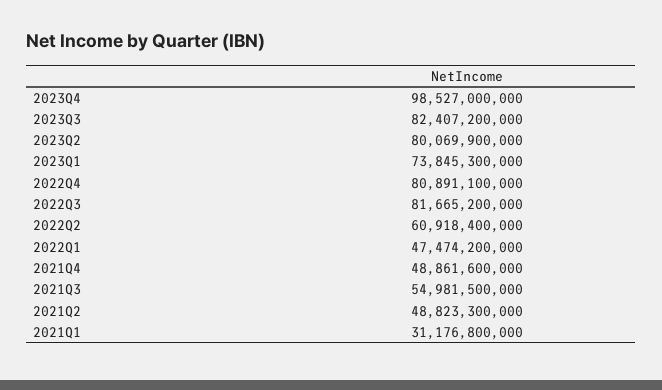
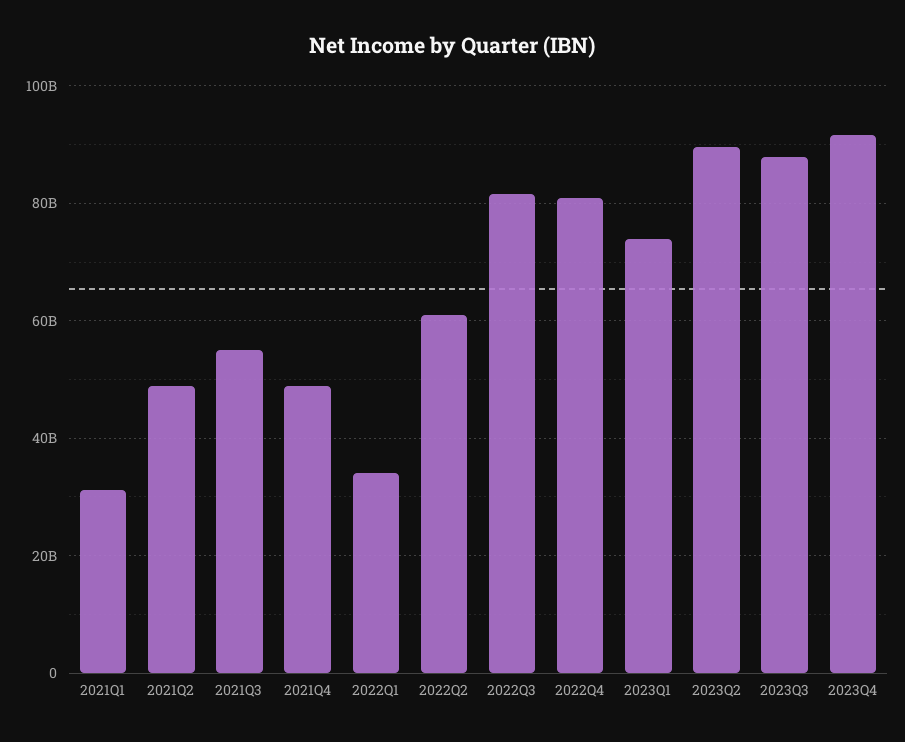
  {
-   "2023Q4": 98527000000,
+   "2023Q4": 92000000000,
-   "2023Q3": 82407200000,
+   "2023Q3": 88000000000,
-   "2023Q2": 80069900000,
+   "2023Q2": 90000000000,
    "2023Q1": 73845300000,
    "2022Q4": 80891100000,
    "2022Q3": 81665200000,
    "2022Q2": 60918400000,
-   "2022Q1": 47474200000,
+   "2022Q1": 34000000000,
    "2021Q4": 48861600000,
    "2021Q3": 54981500000,
    "2021Q2": 48823300000,
    "2021Q1": 31176800000
  }

